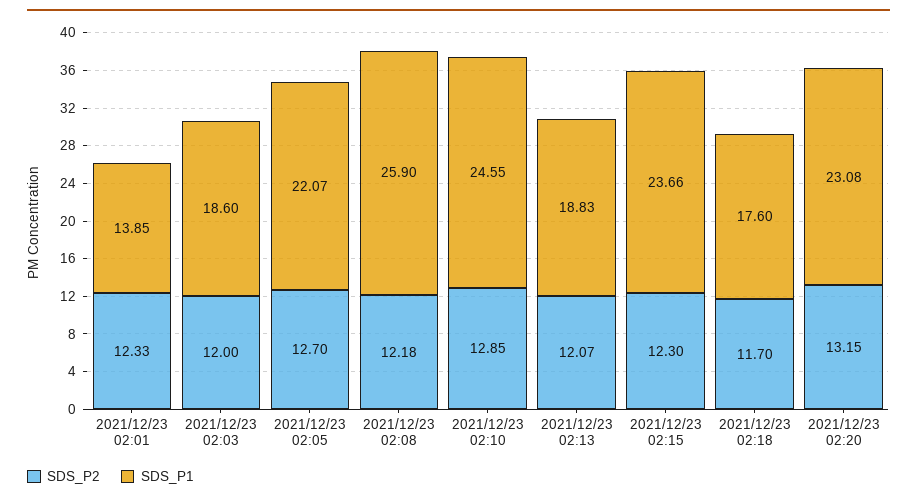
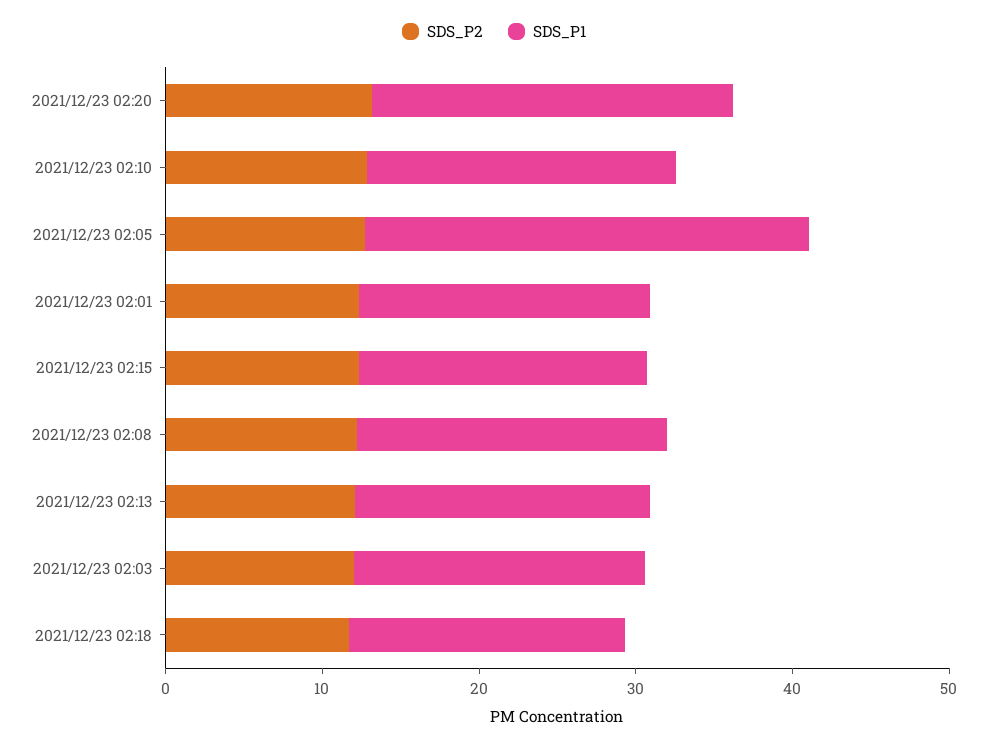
  {
    "SDS_P2": {
      "2021/12/23 02:01": 12.33,
      "2021/12/23 02:03": 12,
      "2021/12/23 02:05": 12.7,
      "2021/12/23 02:08": 12.18,
      "2021/12/23 02:10": 12.85,
      "2021/12/23 02:13": 12.07,
      "2021/12/23 02:15": 12.3,
      "2021/12/23 02:18": 11.7,
      "2021/12/23 02:20": 13.15
    },
    "SDS_P1": {
-     "2021/12/23 02:01": 13.85,
+     "2021/12/23 02:01": 18,
      "2021/12/23 02:03": 18.6,
-     "2021/12/23 02:05": 22.07,
+     "2021/12/23 02:05": 28,
-     "2021/12/23 02:08": 25.9,
+     "2021/12/23 02:08": 20,
-     "2021/12/23 02:10": 24.55,
+     "2021/12/23 02:10": 20,
      "2021/12/23 02:13": 18.83,
-     "2021/12/23 02:15": 23.66,
+     "2021/12/23 02:15": 18,
      "2021/12/23 02:18": 17.6,
      "2021/12/23 02:20": 23.08
    }
  }

